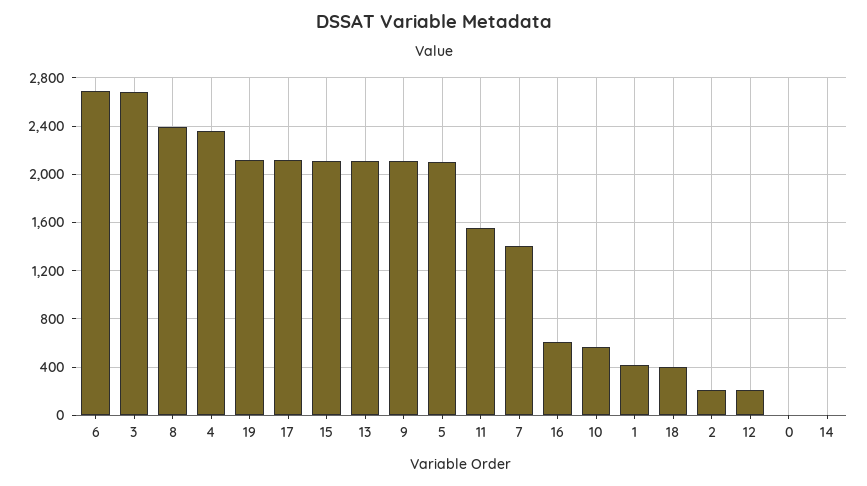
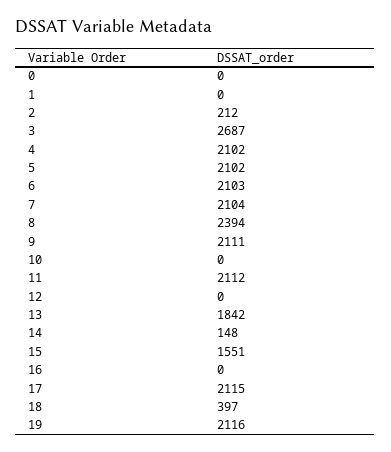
  {
-   "6": 2700,
+   "6": 2103,
    "3": 2687,
    "8": 2394,
-   "4": 2350,
+   "4": 2102,
    "19": 2116,
    "17": 2115,
-   "15": 2100,
+   "15": 1551,
-   "13": 2100,
+   "13": 1842,
    "9": 2111,
    "5": 2102,
-   "11": 1550,
+   "11": 2112,
-   "7": 1400,
+   "7": 2104,
-   "16": 600,
+   "16": 0,
-   "10": 550,
+   "10": 0,
-   "1": 400,
+   "1": 0,
    "18": 397,
    "2": 212,
-   "12": 200,
+   "12": 0,
    "0": 0,
-   "14": 0
+   "14": 148
  }

